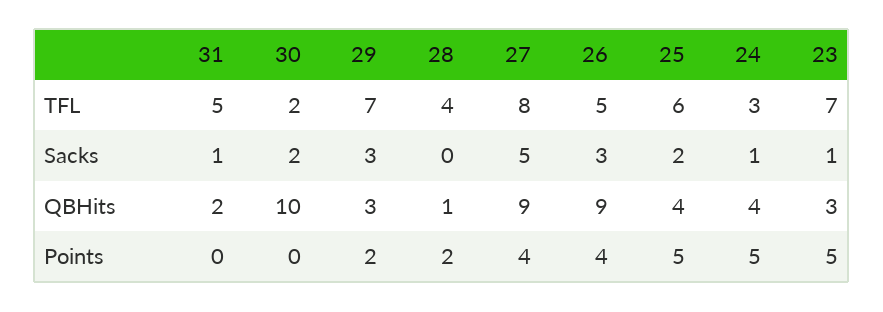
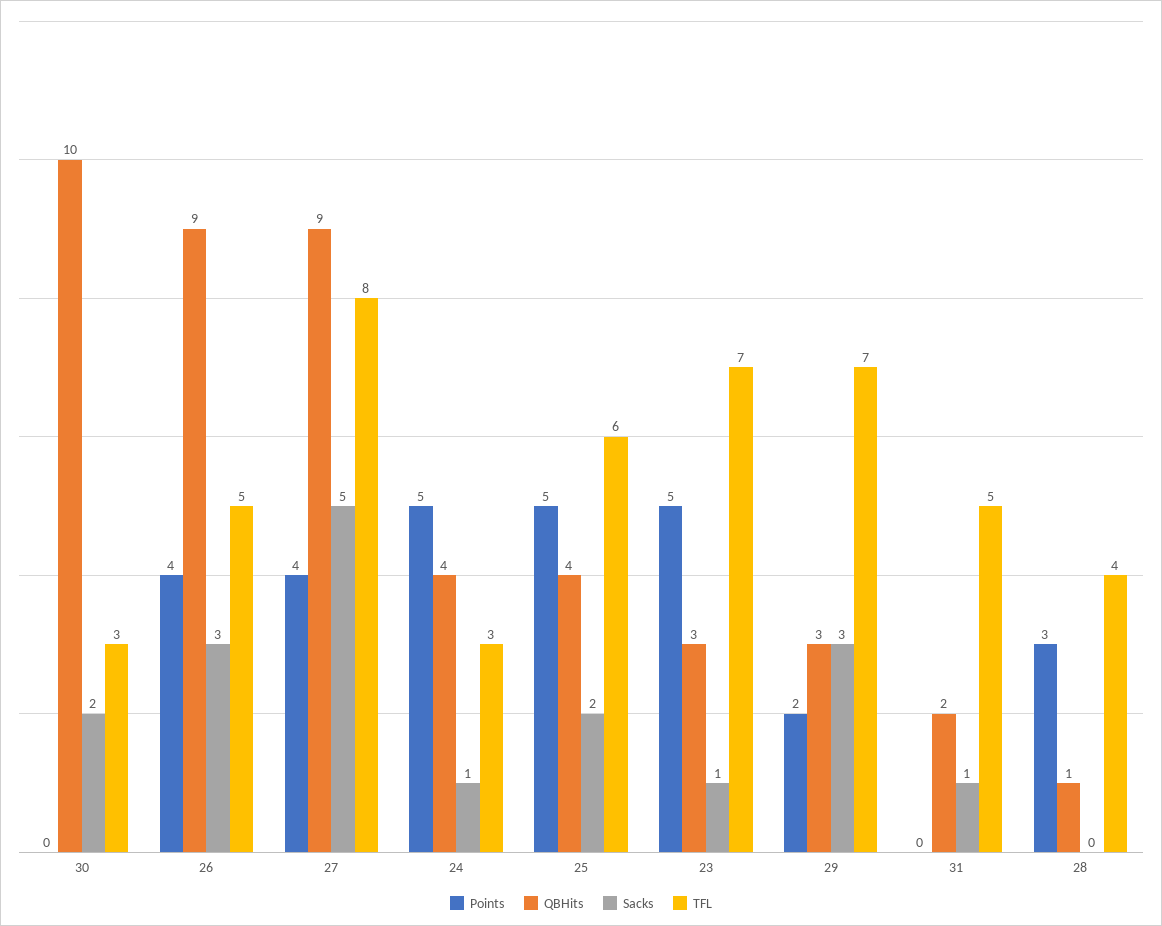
  {
    "TFL": {
      "31": 5,
-     "30": 2,
+     "30": 3,
      "29": 7,
      "28": 4,
      "27": 8,
      "26": 5,
      "25": 6,
      "24": 3,
      "23": 7
    },
    "Sacks": {
      "31": 1,
      "30": 2,
      "29": 3,
      "28": 0,
      "27": 5,
      "26": 3,
      "25": 2,
      "24": 1,
      "23": 1
    },
    "QBHits": {
      "31": 2,
      "30": 10,
      "29": 3,
      "28": 1,
      "27": 9,
      "26": 9,
      "25": 4,
      "24": 4,
      "23": 3
    },
    "Points": {
      "31": 0,
      "30": 0,
      "29": 2,
-     "28": 2,
+     "28": 3,
      "27": 4,
      "26": 4,
      "25": 5,
      "24": 5,
      "23": 5
    }
  }

